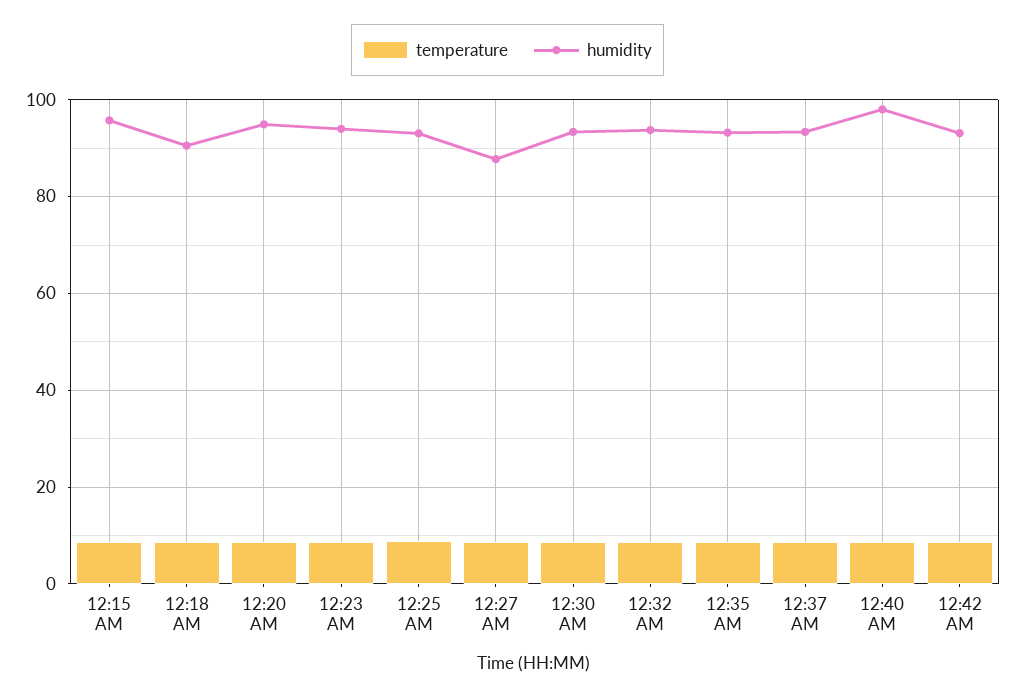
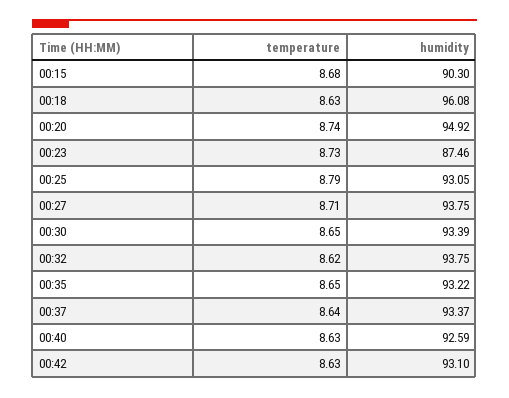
  {
    "temperature": {
      "12:15 AM": 8.68,
      "12:18 AM": 8.63,
      "12:20 AM": 8.74,
      "12:23 AM": 8.73,
      "12:25 AM": 8.79,
      "12:27 AM": 8.71,
      "12:30 AM": 8.65,
      "12:32 AM": 8.62,
      "12:35 AM": 8.65,
      "12:37 AM": 8.64,
      "12:40 AM": 8.63,
      "12:42 AM": 8.63
    },
    "humidity": {
-     "12:15 AM": 96,
+     "12:15 AM": 90.3,
-     "12:18 AM": 90,
+     "12:18 AM": 96.08,
      "12:20 AM": 94.92,
-     "12:23 AM": 94,
+     "12:23 AM": 87.46,
      "12:25 AM": 93.05,
-     "12:27 AM": 88,
+     "12:27 AM": 93.75,
      "12:30 AM": 93.39,
      "12:32 AM": 93.75,
      "12:35 AM": 93.22,
      "12:37 AM": 93.37,
-     "12:40 AM": 98,
+     "12:40 AM": 92.59,
      "12:42 AM": 93.1
    }
  }

